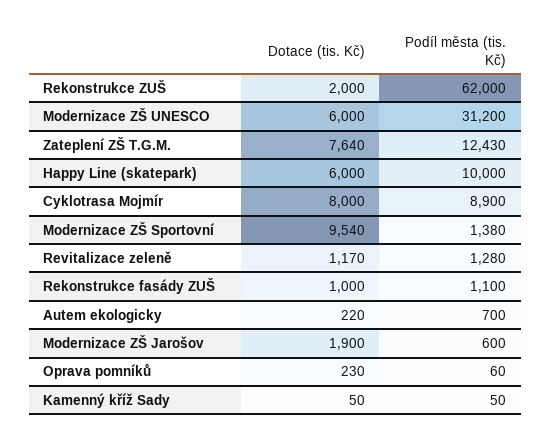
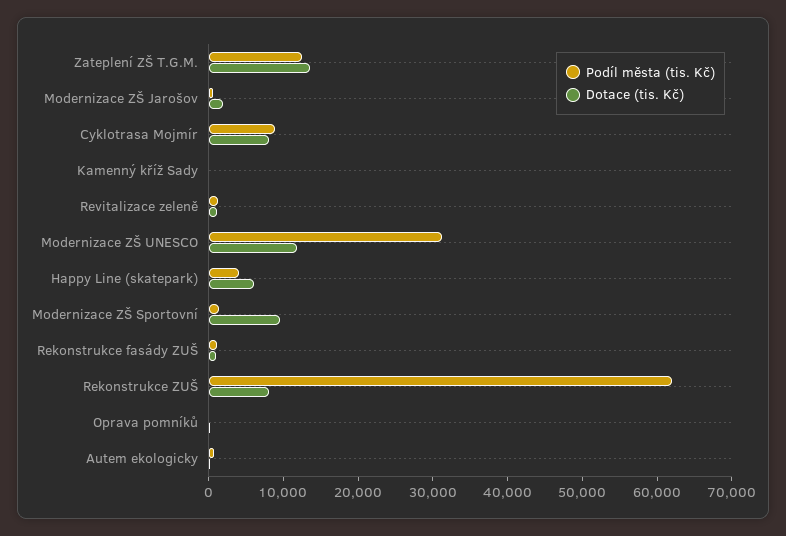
  {
    "Dotace (tis. Kč)": {
-     "Rekonstrukce ZUŠ": 2000,
+     "Rekonstrukce ZUŠ": 8000,
-     "Modernizace ZŠ UNESCO": 6000,
+     "Modernizace ZŠ UNESCO": 12000,
-     "Zateplení ZŠ T.G.M.": 7640,
+     "Zateplení ZŠ T.G.M.": 14000,
      "Happy Line (skatepark)": 6000,
      "Cyklotrasa Mojmír": 8000,
      "Modernizace ZŠ Sportovní": 9540,
      "Revitalizace zeleně": 1170,
      "Rekonstrukce fasády ZUŠ": 1000,
      "Autem ekologicky": 220,
      "Modernizace ZŠ Jarošov": 1900,
      "Oprava pomníků": 230,
      "Kamenný kříž Sady": 50
    },
    "Podíl města (tis. Kč)": {
      "Rekonstrukce ZUŠ": 62000,
      "Modernizace ZŠ UNESCO": 31200,
      "Zateplení ZŠ T.G.M.": 12430,
-     "Happy Line (skatepark)": 10000,
+     "Happy Line (skatepark)": 4000,
      "Cyklotrasa Mojmír": 8900,
      "Modernizace ZŠ Sportovní": 1380,
      "Revitalizace zeleně": 1280,
      "Rekonstrukce fasády ZUŠ": 1100,
      "Autem ekologicky": 700,
      "Modernizace ZŠ Jarošov": 600,
      "Oprava pomníků": 60,
      "Kamenný kříž Sady": 50
    }
  }

